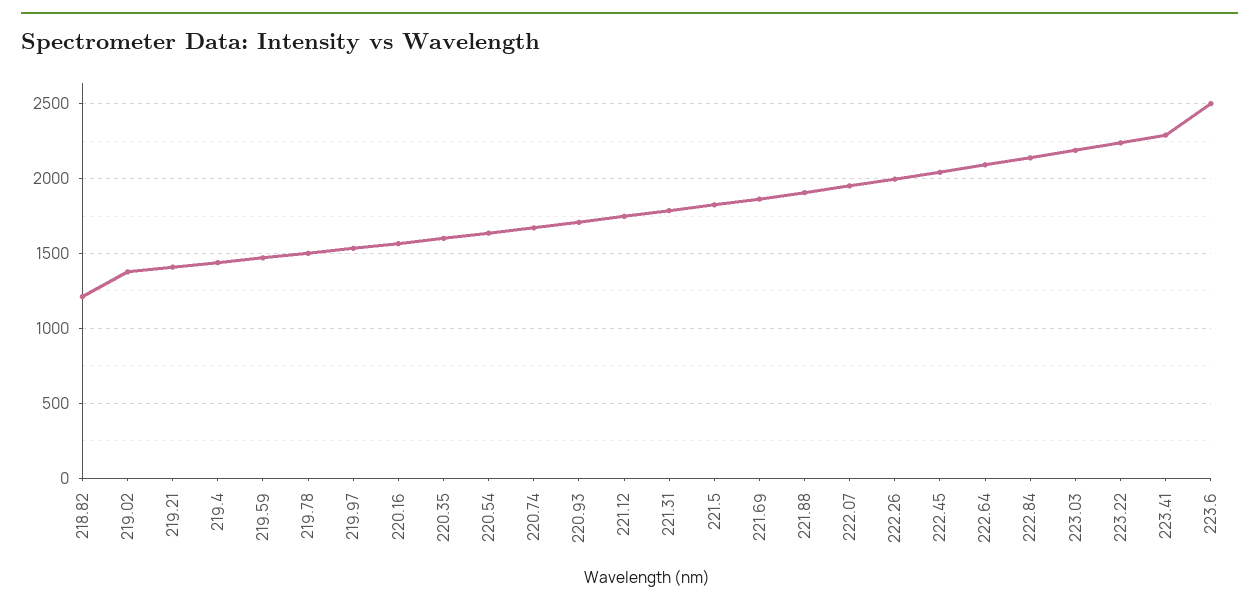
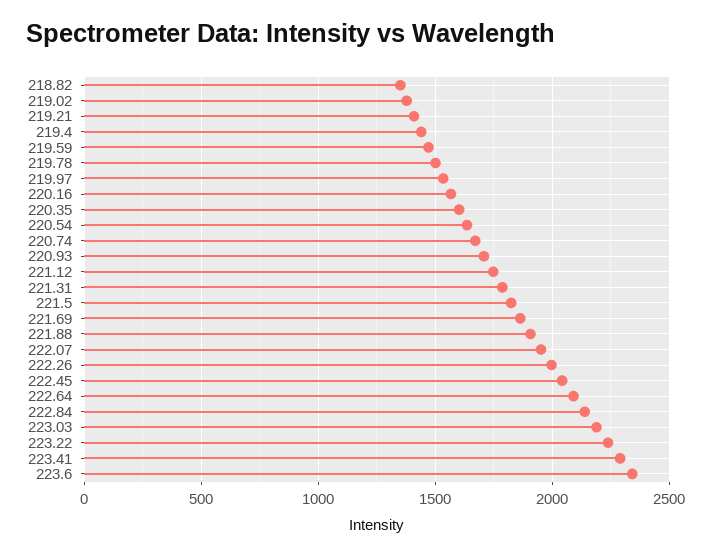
  {
-   "218.82": 1200,
+   "218.82": 1350,
    "219.02": 1400,
    "219.21": 1400,
    "219.4": 1450,
    "219.59": 1450,
    "219.78": 1500,
    "219.97": 1550,
    "220.16": 1550,
    "220.35": 1600,
    "220.54": 1650,
    "220.74": 1650,
    "220.93": 1700,
    "221.12": 1750,
    "221.31": 1800,
    "221.5": 1800,
    "221.69": 1850,
    "221.88": 1900,
    "222.07": 1950,
    "222.26": 2000,
    "222.45": 2050,
    "222.64": 2100,
    "222.84": 2150,
    "223.03": 2200,
    "223.22": 2250,
    "223.41": 2300,
-   "223.6": 2500
+   "223.6": 2350
  }

